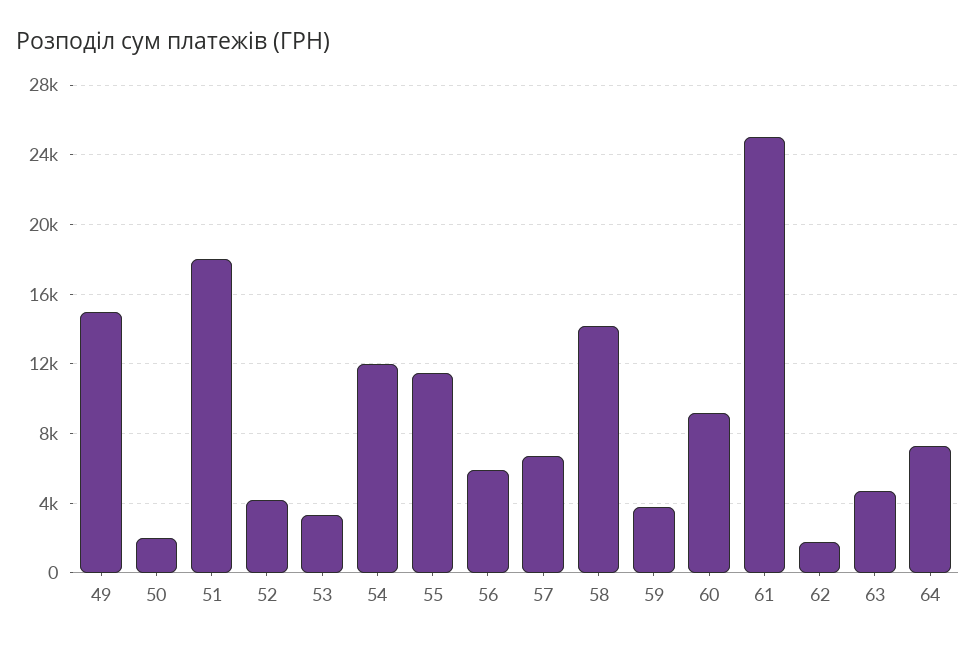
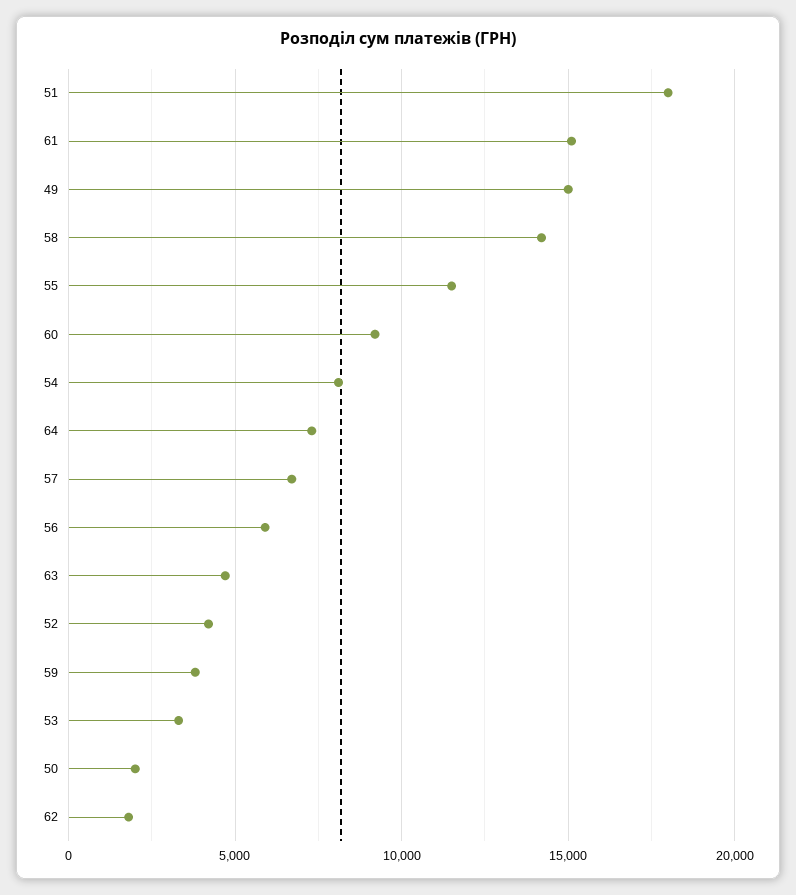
  {
    "49": 15000,
    "50": 2000,
    "51": 18000,
    "52": 4000,
    "53": 3500,
-   "54": 12000,
+   "54": 8000,
    "55": 11500,
    "56": 6000,
    "57": 6500,
    "58": 14000,
    "59": 4000,
    "60": 9000,
-   "61": 25000,
+   "61": 15000,
    "62": 2000,
    "63": 4500,
    "64": 7500
  }

